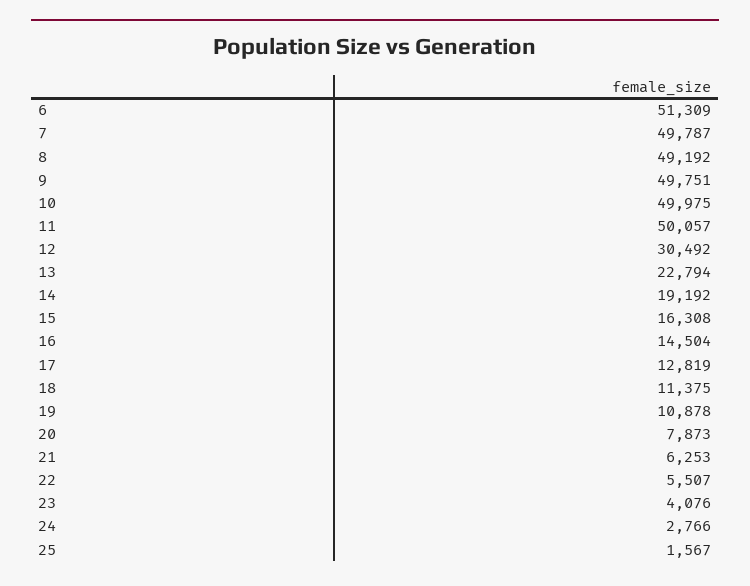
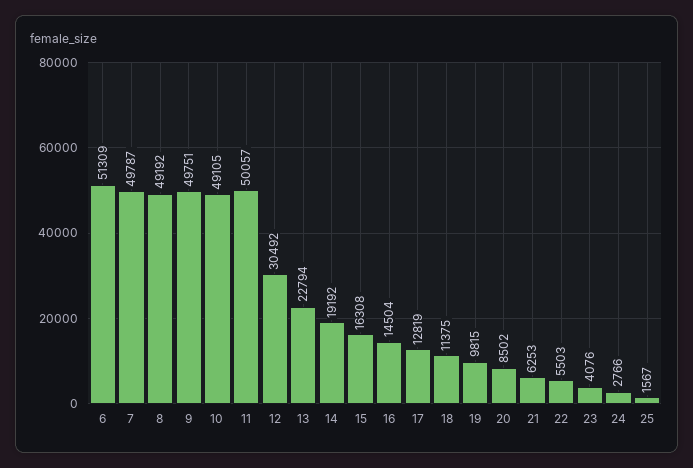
  {
    "6": 51309,
    "7": 49787,
    "8": 49192,
    "9": 49751,
-   "10": 49975,
+   "10": 49105,
    "11": 50057,
    "12": 30492,
    "13": 22794,
    "14": 19192,
    "15": 16308,
    "16": 14504,
    "17": 12819,
    "18": 11375,
-   "19": 10878,
+   "19": 9815,
-   "20": 7873,
+   "20": 8502,
    "21": 6253,
-   "22": 5507,
+   "22": 5503,
    "23": 4076,
    "24": 2766,
    "25": 1567
  }

